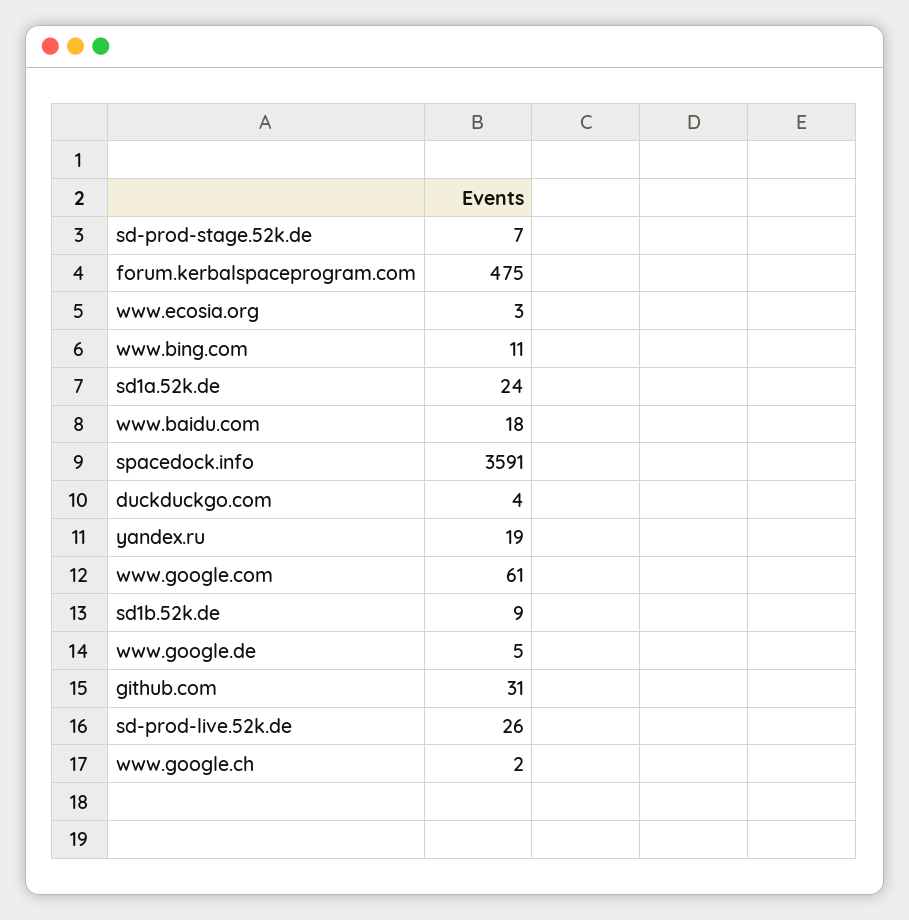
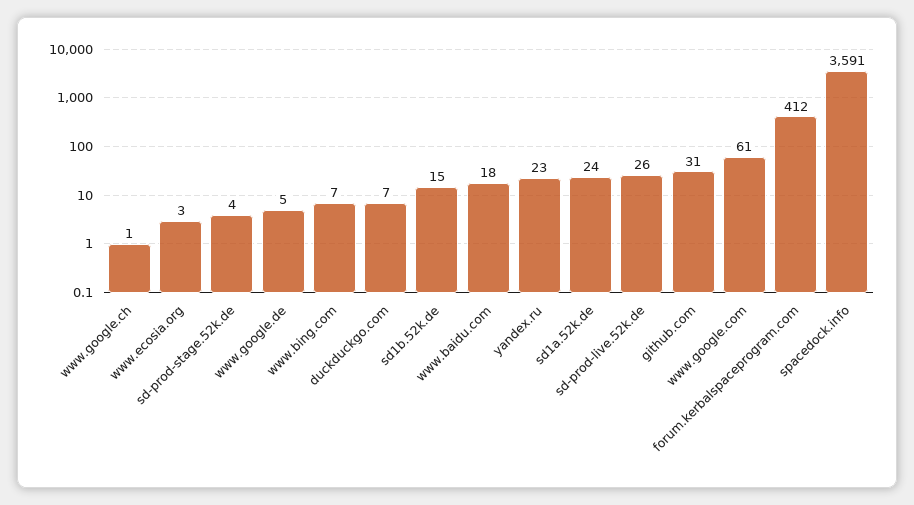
  {
-   "sd-prod-stage.52k.de": 7,
+   "sd-prod-stage.52k.de": 4,
-   "forum.kerbalspaceprogram.com": 475,
+   "forum.kerbalspaceprogram.com": 412,
    "www.ecosia.org": 3,
-   "www.bing.com": 11,
+   "www.bing.com": 7,
    "sd1a.52k.de": 24,
    "www.baidu.com": 18,
    "spacedock.info": 3591,
-   "duckduckgo.com": 4,
+   "duckduckgo.com": 7,
-   "yandex.ru": 19,
+   "yandex.ru": 23,
    "www.google.com": 61,
-   "sd1b.52k.de": 9,
+   "sd1b.52k.de": 15,
    "www.google.de": 5,
    "github.com": 31,
    "sd-prod-live.52k.de": 26,
-   "www.google.ch": 2
+   "www.google.ch": 1
  }

